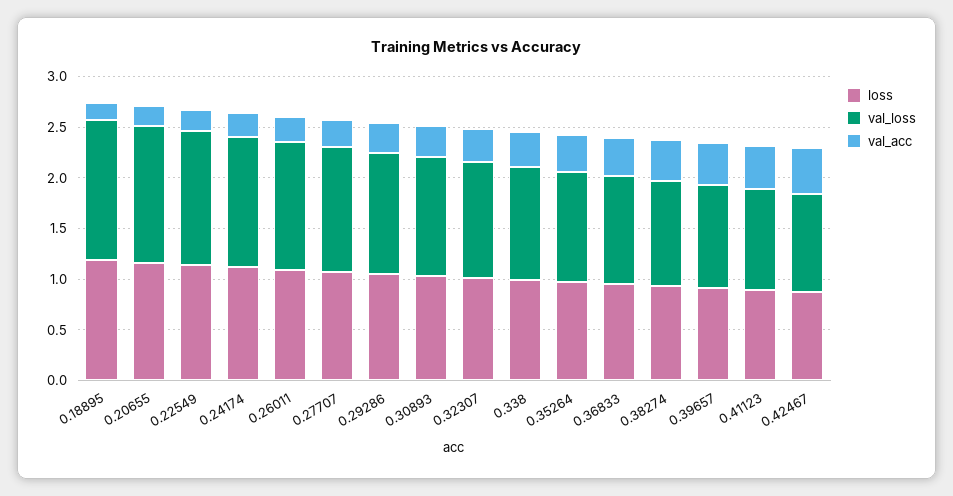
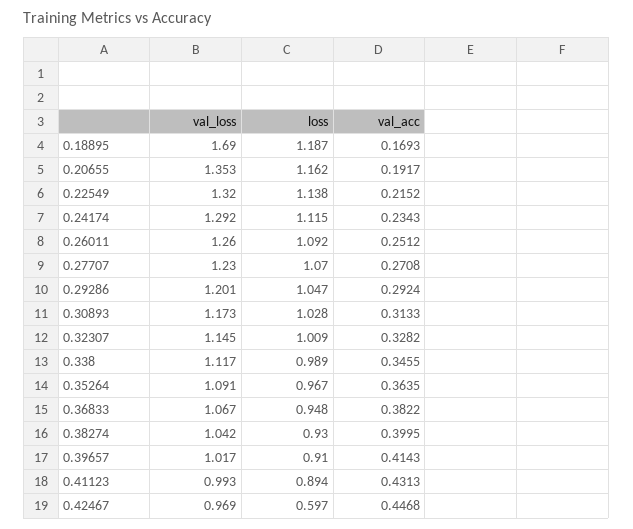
  {
    "loss": {
      "0.18895": 1.187,
      "0.20655": 1.162,
      "0.22549": 1.138,
      "0.24174": 1.115,
      "0.26011": 1.092,
      "0.27707": 1.07,
      "0.29286": 1.047,
      "0.30893": 1.028,
      "0.32307": 1.009,
      "0.338": 0.989,
      "0.35264": 0.967,
      "0.36833": 0.948,
      "0.38274": 0.93,
      "0.39657": 0.91,
      "0.41123": 0.894,
-     "0.42467": 0.9
+     "0.42467": 0.597
    },
    "val_loss": {
-     "0.18895": 1.4,
+     "0.18895": 1.69,
      "0.20655": 1.353,
      "0.22549": 1.32,
      "0.24174": 1.292,
      "0.26011": 1.26,
      "0.27707": 1.23,
      "0.29286": 1.201,
      "0.30893": 1.173,
      "0.32307": 1.145,
      "0.338": 1.117,
      "0.35264": 1.091,
      "0.36833": 1.067,
      "0.38274": 1.042,
      "0.39657": 1.017,
      "0.41123": 0.993,
      "0.42467": 0.969
    },
    "val_acc": {
      "0.18895": 0.1693,
      "0.20655": 0.1917,
      "0.22549": 0.2152,
      "0.24174": 0.2343,
      "0.26011": 0.2512,
      "0.27707": 0.2708,
      "0.29286": 0.2924,
      "0.30893": 0.3133,
      "0.32307": 0.3282,
      "0.338": 0.3455,
      "0.35264": 0.3635,
      "0.36833": 0.3822,
      "0.38274": 0.3995,
      "0.39657": 0.4143,
      "0.41123": 0.4313,
      "0.42467": 0.4468
    }
  }

